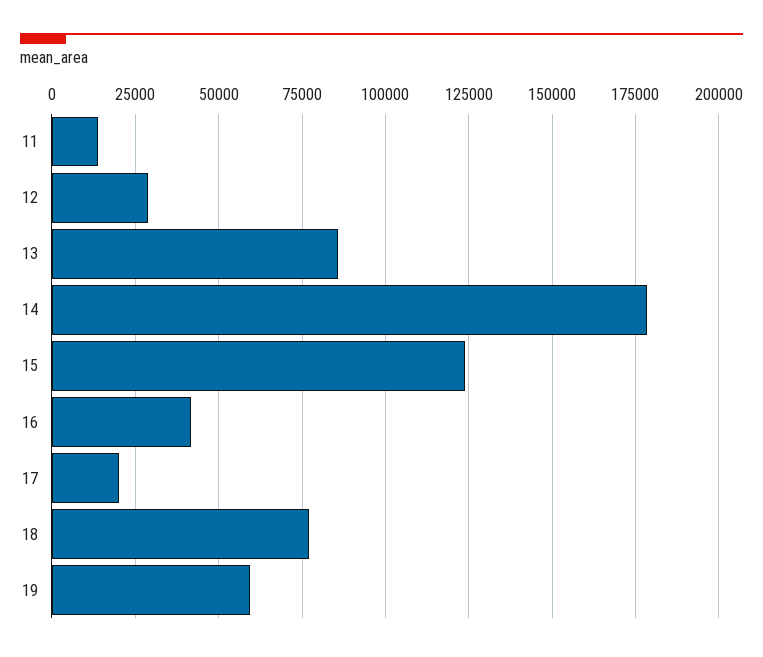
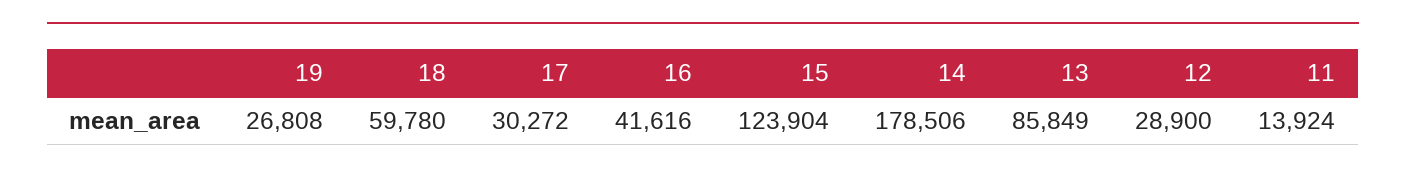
  {
    "11": 13924,
    "12": 28900,
    "13": 85849,
    "14": 178506,
    "15": 123904,
    "16": 41616,
-   "17": 20000,
+   "17": 30272,
-   "18": 77500,
+   "18": 59780,
-   "19": 60000
+   "19": 26808
  }

